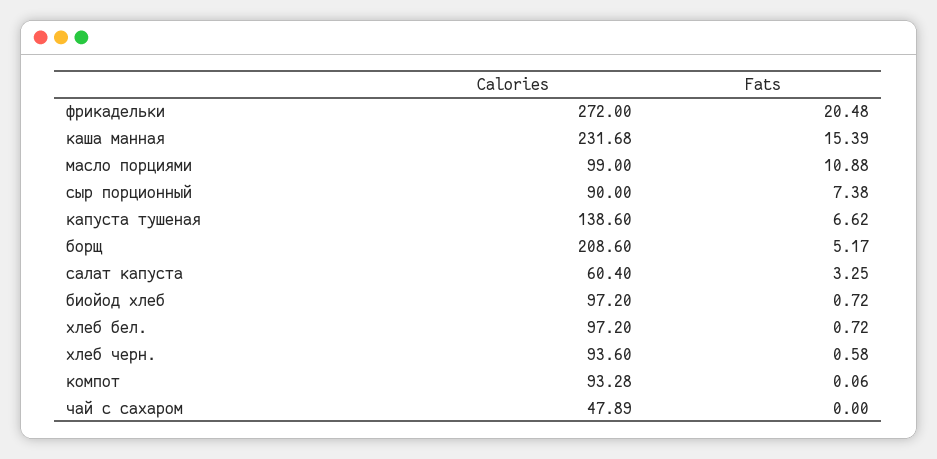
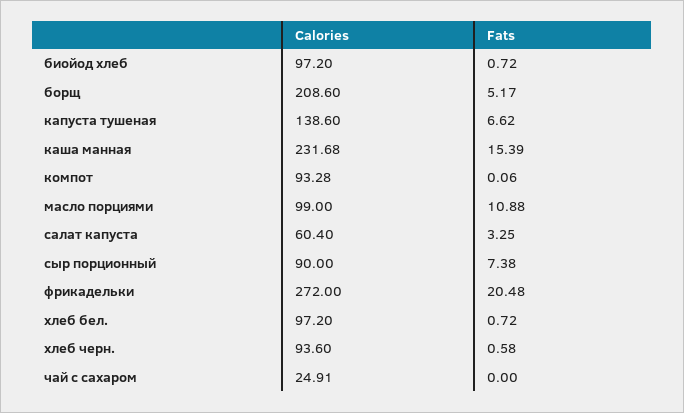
  {
    "Calories": {
      "фрикадельки": 272,
      "каша манная": 231.68,
      "масло порциями": 99,
      "сыр порционный": 90,
      "капуста тушеная": 138.6,
      "борщ": 208.6,
      "салат капуста": 60.4,
      "биойод хлеб": 97.2,
      "хлеб бел.": 97.2,
      "хлеб черн.": 93.6,
      "компот": 93.28,
-     "чай с сахаром": 47.89
+     "чай с сахаром": 24.91
    },
    "Fats": {
      "фрикадельки": 20.48,
      "каша манная": 15.39,
      "масло порциями": 10.88,
      "сыр порционный": 7.38,
      "капуста тушеная": 6.62,
      "борщ": 5.17,
      "салат капуста": 3.25,
      "биойод хлеб": 0.72,
      "хлеб бел.": 0.72,
      "хлеб черн.": 0.58,
      "компот": 0.06,
      "чай с сахаром": 0
    }
  }

